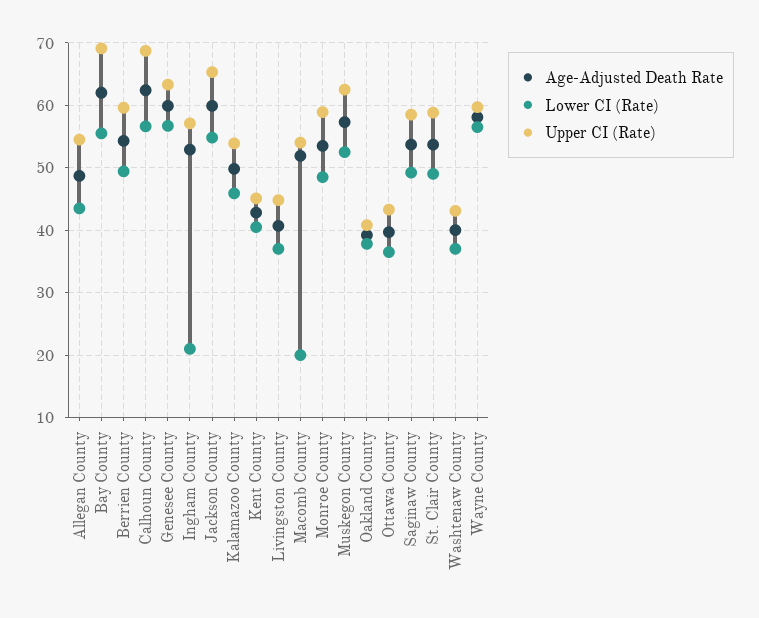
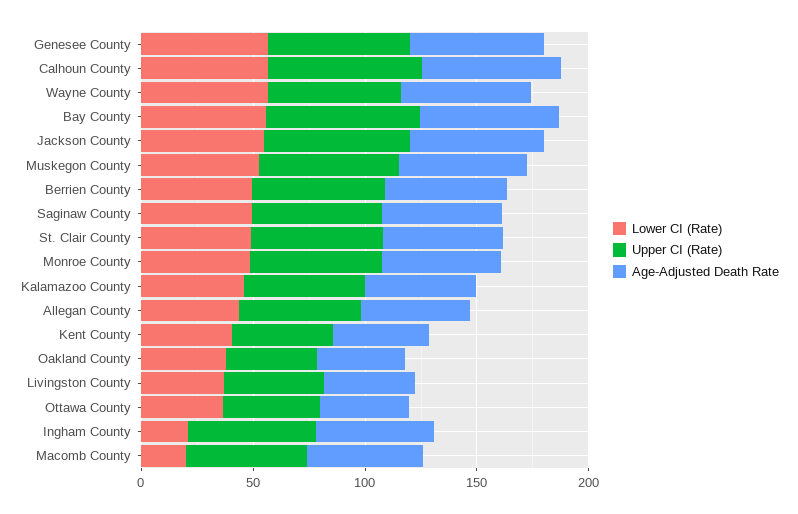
  {
    "Age-Adjusted Death Rate": {
      "Allegan County": 49,
      "Bay County": 62,
      "Berrien County": 54,
      "Calhoun County": 62,
      "Genesee County": 60,
      "Ingham County": 53,
      "Jackson County": 60,
      "Kalamazoo County": 50,
      "Kent County": 43,
      "Livingston County": 41,
      "Macomb County": 52,
      "Monroe County": 54,
      "Muskegon County": 57,
      "Oakland County": 39,
      "Ottawa County": 40,
      "Saginaw County": 54,
      "St. Clair County": 54,
-     "Washtenaw County": 40,
      "Wayne County": 58
    },
    "Lower CI (Rate)": {
      "Allegan County": 44,
      "Bay County": 56,
      "Berrien County": 49,
      "Calhoun County": 57,
      "Genesee County": 57,
      "Ingham County": 21,
      "Jackson County": 55,
      "Kalamazoo County": 46,
      "Kent County": 41,
      "Livingston County": 37,
      "Macomb County": 20,
      "Monroe County": 49,
      "Muskegon County": 53,
      "Oakland County": 38,
      "Ottawa County": 37,
      "Saginaw County": 49,
      "St. Clair County": 49,
-     "Washtenaw County": 37,
      "Wayne County": 57
    },
    "Upper CI (Rate)": {
      "Allegan County": 55,
      "Bay County": 69,
      "Berrien County": 60,
      "Calhoun County": 69,
      "Genesee County": 63,
      "Ingham County": 57,
      "Jackson County": 65,
      "Kalamazoo County": 54,
      "Kent County": 45,
      "Livingston County": 45,
      "Macomb County": 54,
      "Monroe County": 59,
      "Muskegon County": 63,
      "Oakland County": 41,
      "Ottawa County": 43,
      "Saginaw County": 59,
      "St. Clair County": 59,
-     "Washtenaw County": 43,
      "Wayne County": 60
    }
  }

